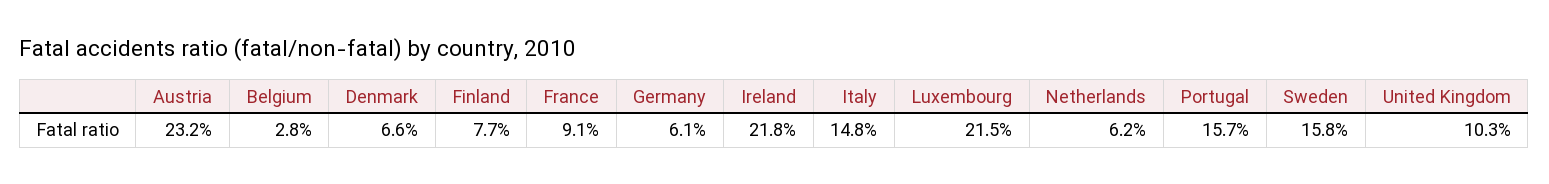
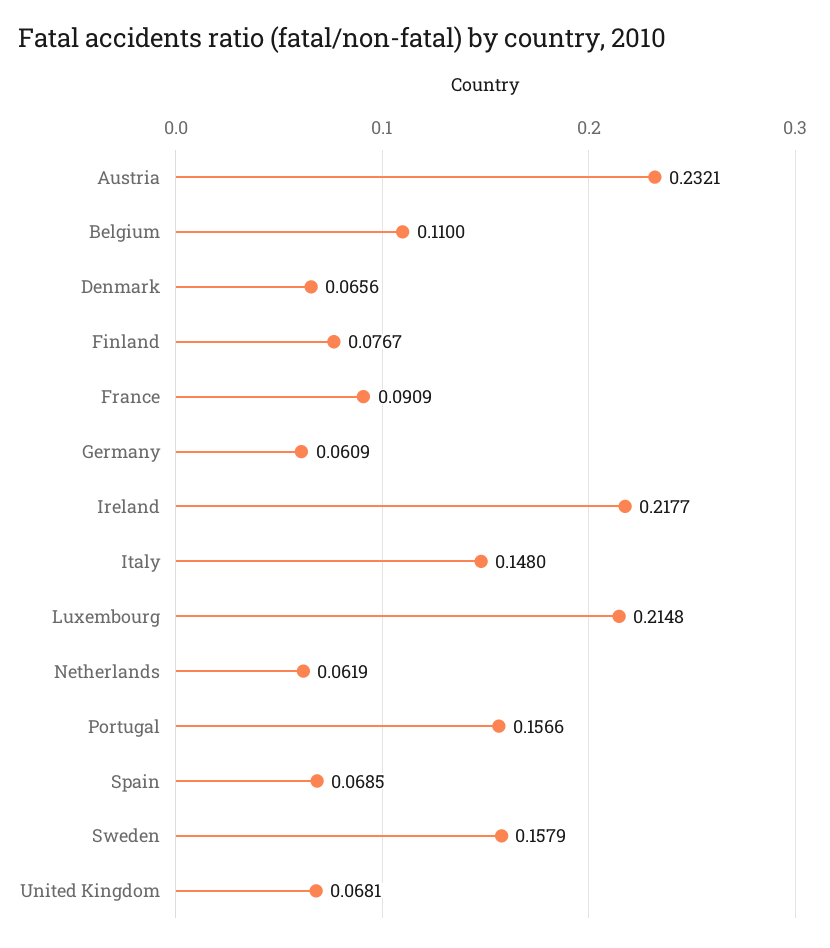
  {
    "Austria": 0.2321,
-   "Belgium": 0.028,
+   "Belgium": 0.11,
    "Denmark": 0.0656,
    "Finland": 0.0767,
    "France": 0.0909,
    "Germany": 0.0609,
    "Ireland": 0.2177,
    "Italy": 0.148,
    "Luxembourg": 0.2148,
    "Netherlands": 0.0619,
    "Portugal": 0.1566,
    "Sweden": 0.1579,
-   "United Kingdom": 0.103
+   "United Kingdom": 0.0681,
+   "Spain": 0.0685
  }

